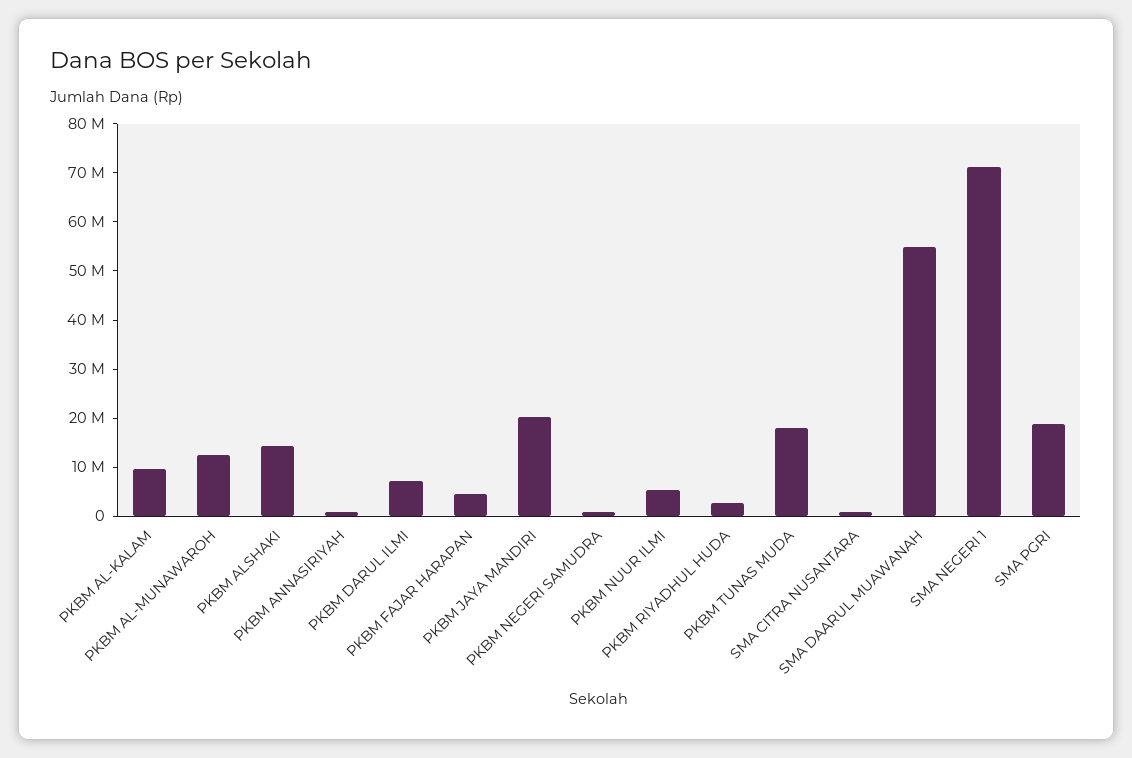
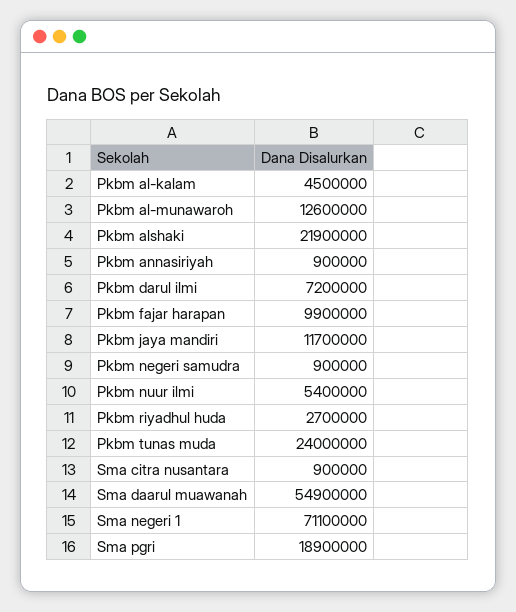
  {
-   "PKBM AL-KALAM": 10000000,
+   "PKBM AL-KALAM": 4500000,
    "PKBM AL-MUNAWAROH": 12600000,
-   "PKBM ALSHAKI": 14000000,
+   "PKBM ALSHAKI": 21900000,
    "PKBM ANNASIRIYAH": 900000,
    "PKBM DARUL ILMI": 7200000,
-   "PKBM FAJAR HARAPAN": 4000000,
+   "PKBM FAJAR HARAPAN": 9900000,
-   "PKBM JAYA MANDIRI": 20000000,
+   "PKBM JAYA MANDIRI": 11700000,
    "PKBM NEGERI SAMUDRA": 900000,
    "PKBM NUUR ILMI": 5400000,
    "PKBM RIYADHUL HUDA": 2700000,
-   "PKBM TUNAS MUDA": 18000000,
+   "PKBM TUNAS MUDA": 24000000,
    "SMA CITRA NUSANTARA": 900000,
    "SMA DAARUL MUAWANAH": 54900000,
    "SMA NEGERI 1": 71100000,
    "SMA PGRI": 18900000
  }

